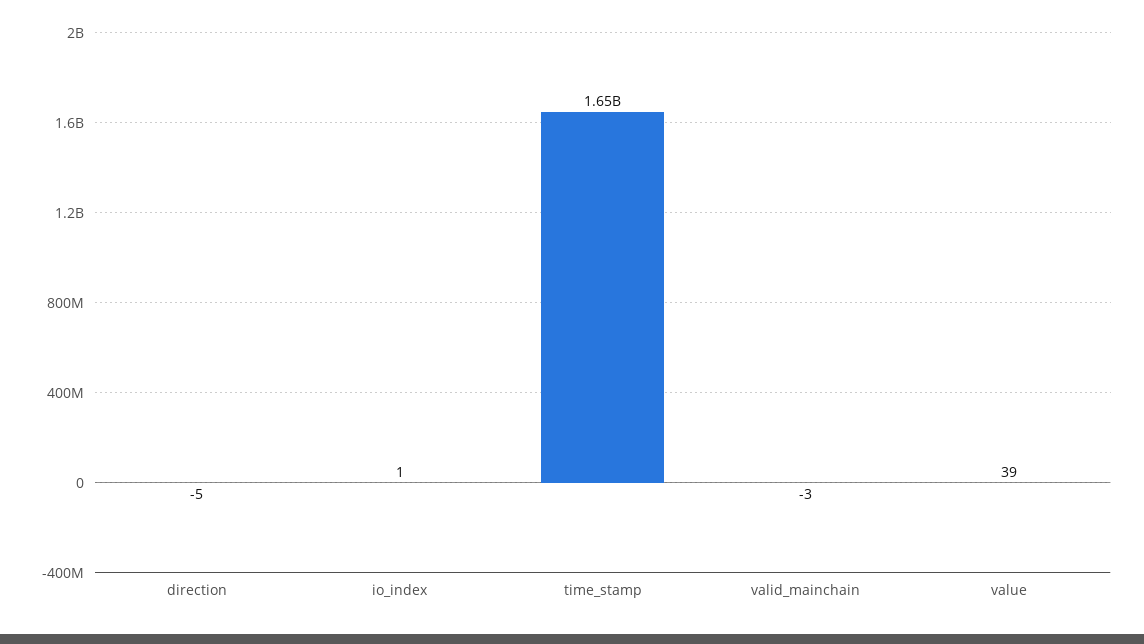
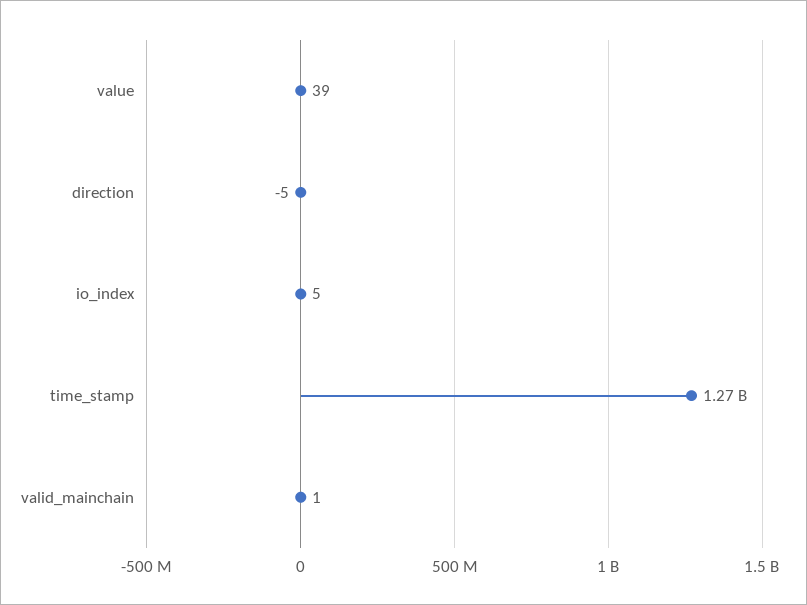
  {
    "direction": -5,
-   "io_index": 1,
+   "io_index": 5,
-   "time_stamp": 1650000000,
+   "time_stamp": 1270000000,
-   "valid_mainchain": -3,
+   "valid_mainchain": 1,
    "value": 39
  }

